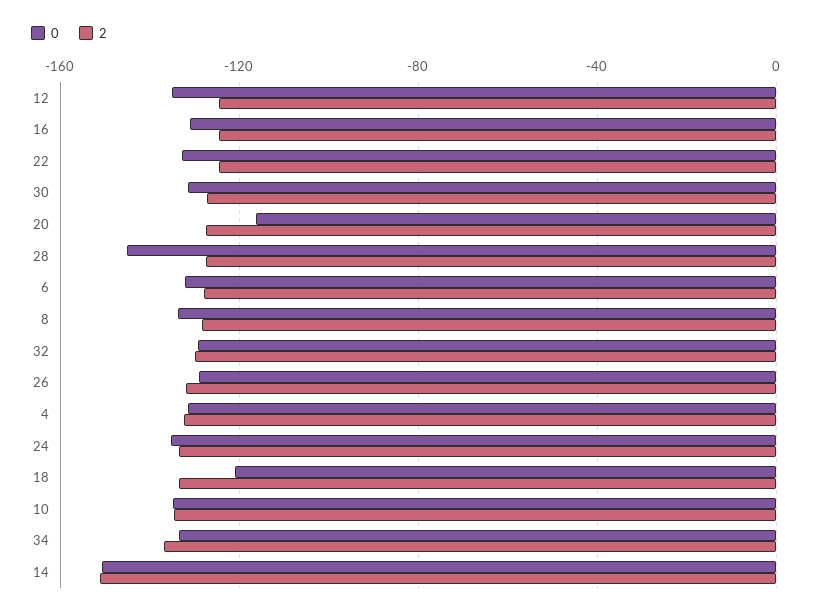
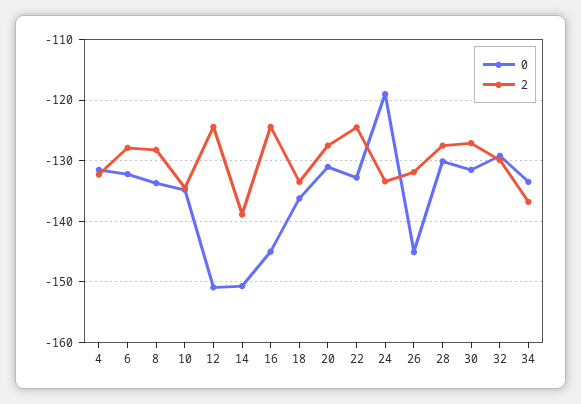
  {
    "0": {
-     "12": -135,
+     "12": -151,
-     "16": -130,
+     "16": -145,
      "22": -133,
      "30": -132,
-     "20": -115,
+     "20": -131,
-     "28": -145,
+     "28": -130,
      "6": -132,
      "8": -134,
      "32": -129,
-     "26": -130,
+     "26": -145,
      "4": -132,
-     "24": -135,
+     "24": -119,
-     "18": -120,
+     "18": -136,
      "10": -135,
      "34": -134,
      "14": -151
    },
    "2": {
      "12": -124,
      "16": -124,
      "22": -125,
      "30": -127,
      "20": -128,
      "28": -128,
      "6": -128,
      "8": -128,
      "32": -130,
      "26": -132,
      "4": -132,
      "24": -133,
      "18": -134,
      "10": -135,
      "34": -137,
-     "14": -150
+     "14": -139
    }
  }

